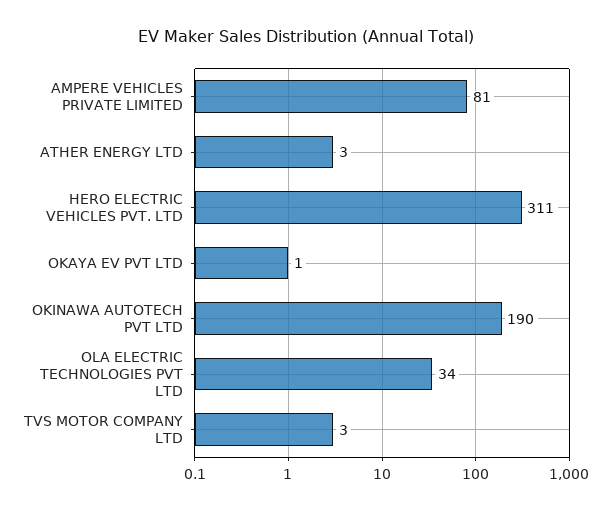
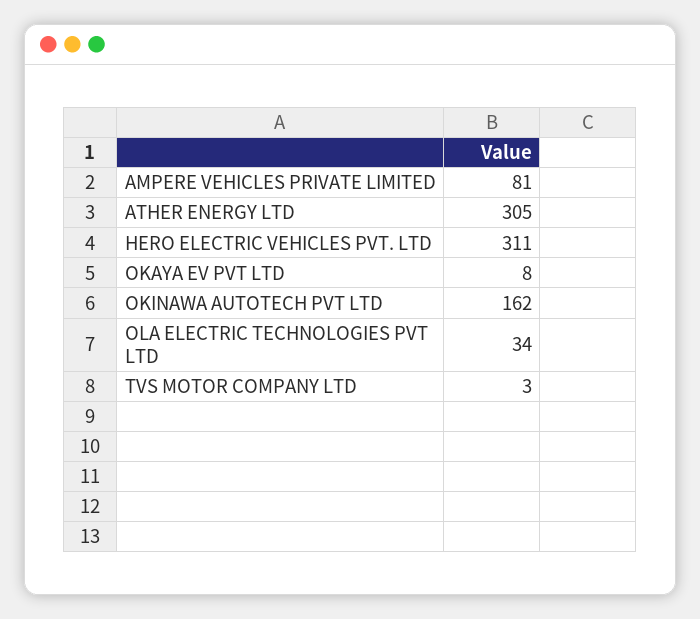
  {
    "AMPERE VEHICLES PRIVATE LIMITED": 81,
-   "ATHER ENERGY LTD": 3,
+   "ATHER ENERGY LTD": 305,
    "HERO ELECTRIC VEHICLES PVT. LTD": 311,
-   "OKAYA EV PVT LTD": 1,
+   "OKAYA EV PVT LTD": 8,
-   "OKINAWA AUTOTECH PVT LTD": 190,
+   "OKINAWA AUTOTECH PVT LTD": 162,
    "OLA ELECTRIC TECHNOLOGIES PVT LTD": 34,
    "TVS MOTOR COMPANY LTD": 3
  }

